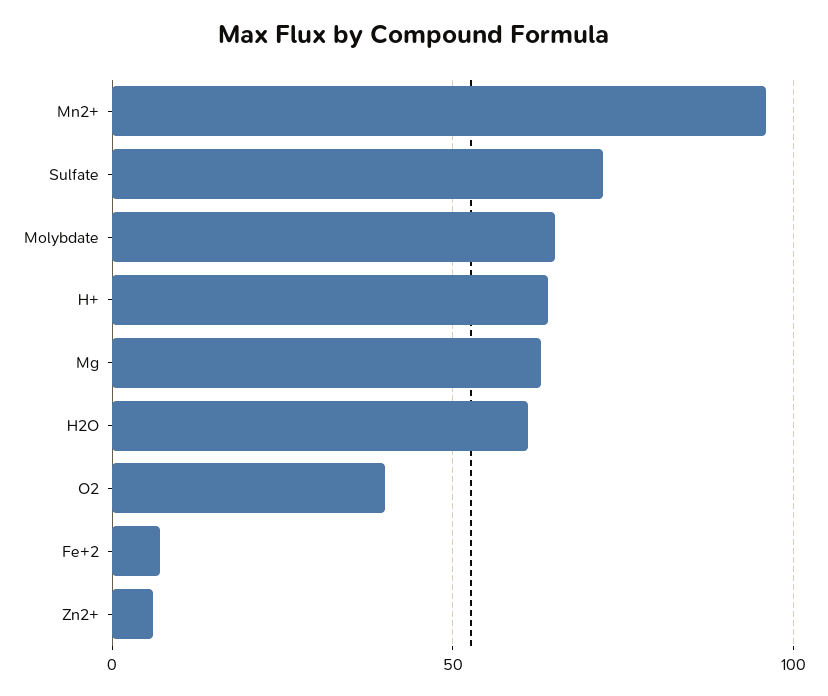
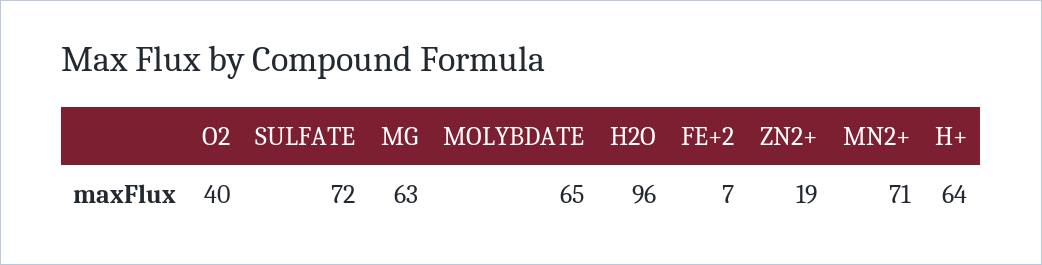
  {
-   "Mn2+": 95,
+   "Mn2+": 71,
    "Sulfate": 72,
    "Molybdate": 65,
    "H+": 64,
    "Mg": 63,
-   "H2O": 60,
+   "H2O": 96,
    "O2": 40,
    "Fe+2": 7,
-   "Zn2+": 5
+   "Zn2+": 19
  }

